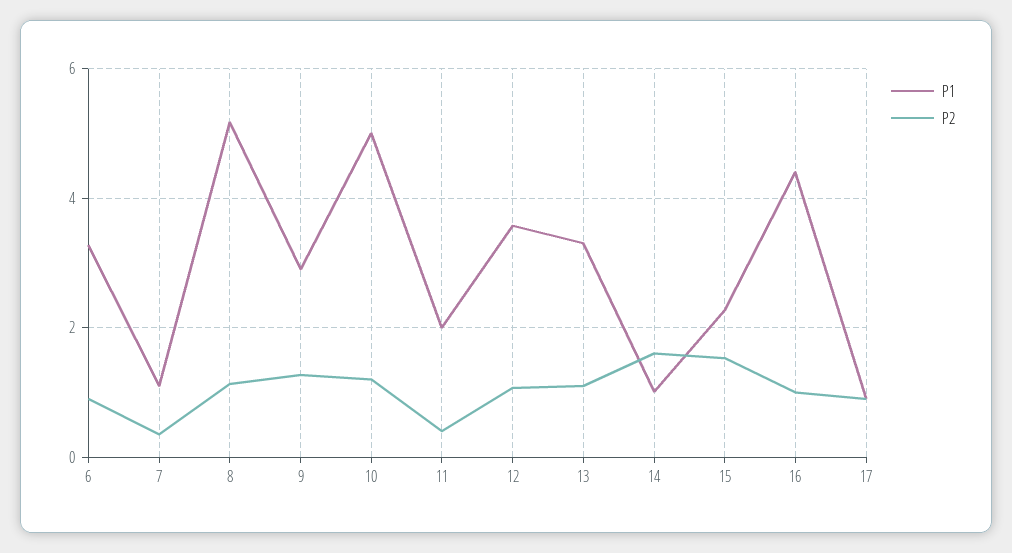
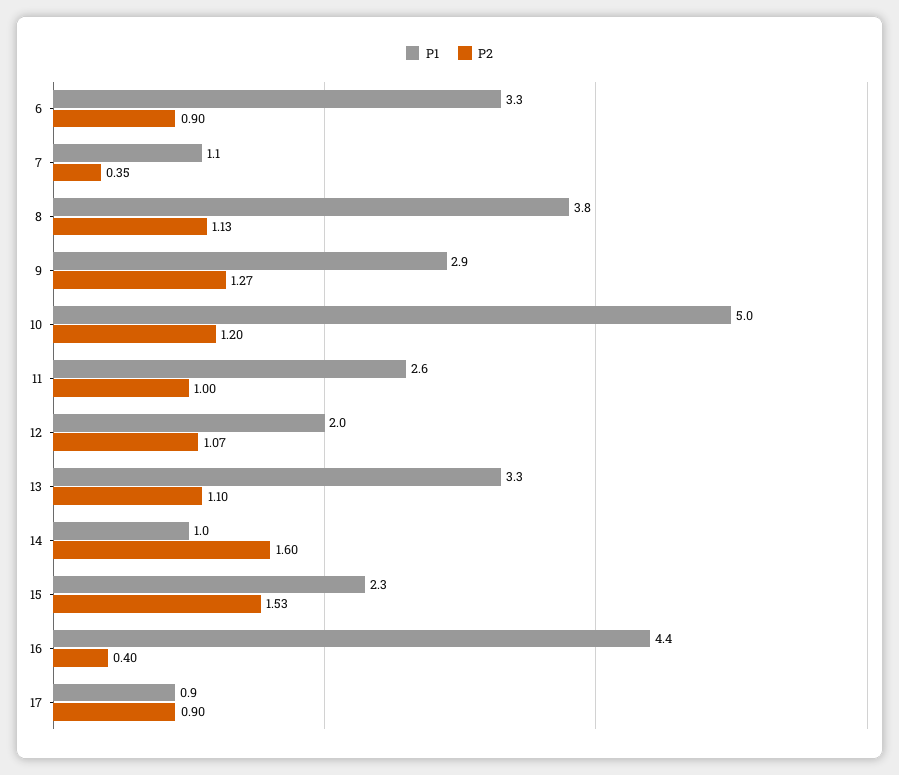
  {
    "P1": {
      "6": 3.3,
      "7": 1.1,
-     "8": 5.2,
+     "8": 3.8,
      "9": 2.9,
      "10": 5,
-     "11": 2,
+     "11": 2.6,
-     "12": 3.6,
+     "12": 2,
      "13": 3.3,
      "14": 1,
      "15": 2.3,
      "16": 4.4,
      "17": 0.9
    },
    "P2": {
      "6": 0.9,
      "7": 0.35,
      "8": 1.13,
      "9": 1.27,
      "10": 1.2,
-     "11": 0.4,
+     "11": 1,
      "12": 1.07,
      "13": 1.1,
      "14": 1.6,
      "15": 1.53,
-     "16": 1,
+     "16": 0.4,
      "17": 0.9
    }
  }

